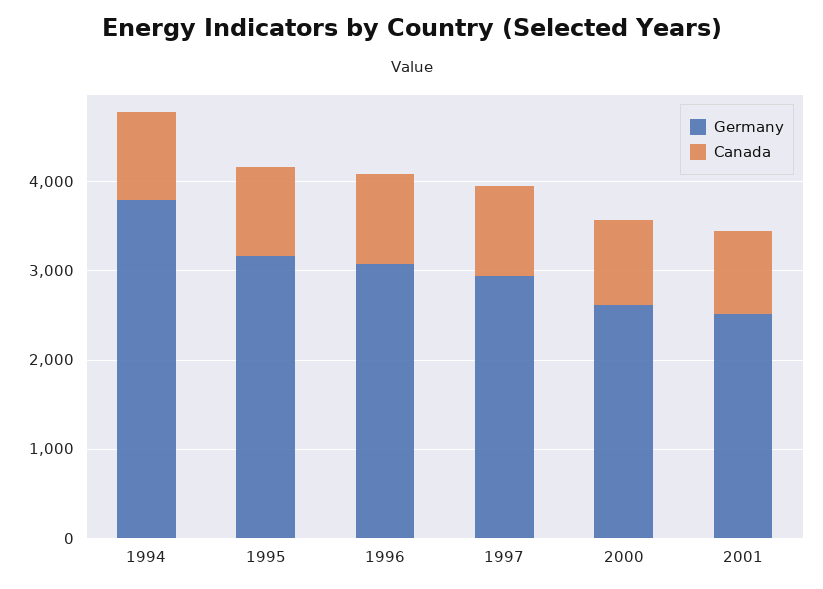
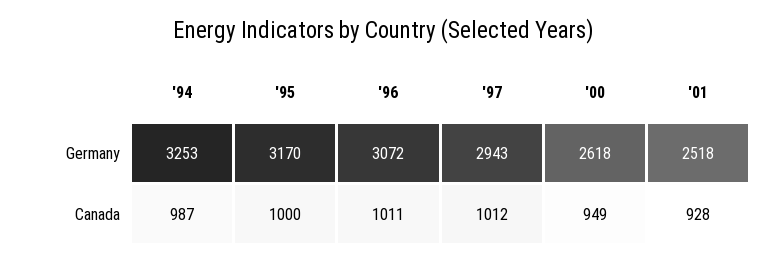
  {
    "Germany": {
-     "1994": 3800,
+     "1994": 3253,
      "1995": 3170,
      "1996": 3072,
      "1997": 2943,
      "2000": 2618,
      "2001": 2518
    },
    "Canada": {
      "1994": 987,
      "1995": 1000,
      "1996": 1011,
      "1997": 1012,
      "2000": 949,
      "2001": 928
    }
  }

